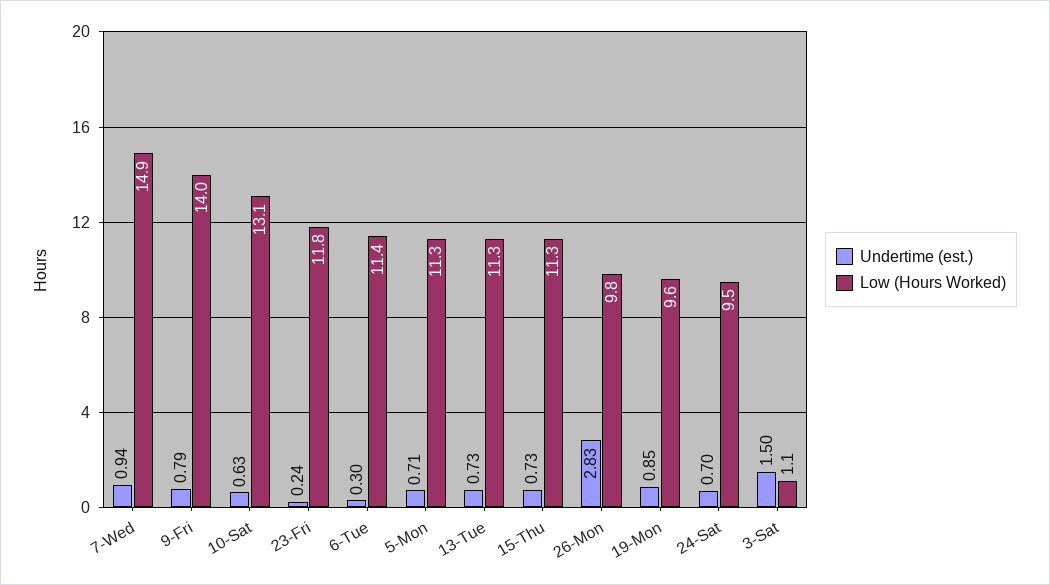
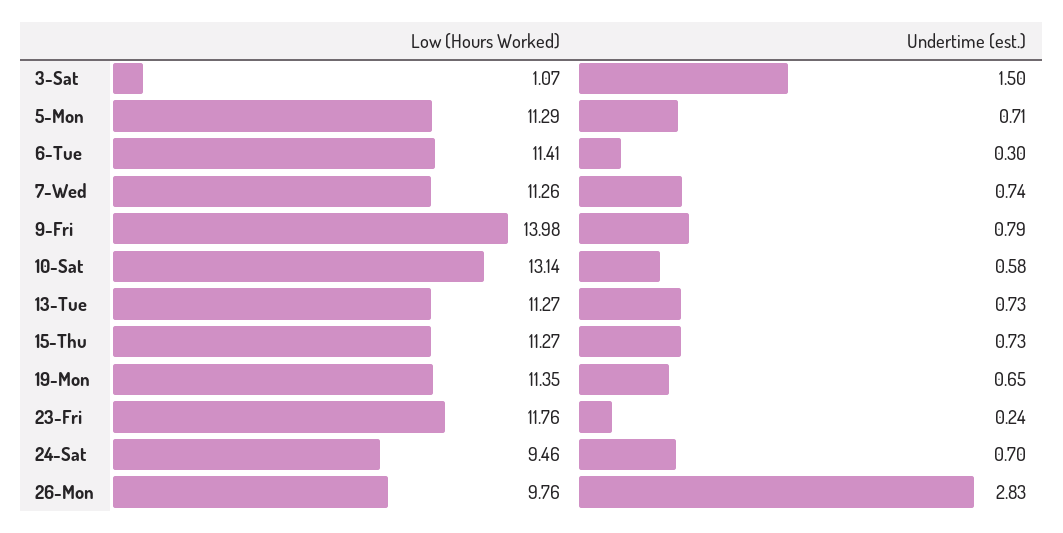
  {
    "Undertime (est.)": {
-     "7-Wed": 0.94,
+     "7-Wed": 0.74,
      "9-Fri": 0.79,
-     "10-Sat": 0.63,
+     "10-Sat": 0.58,
      "23-Fri": 0.24,
      "6-Tue": 0.3,
      "5-Mon": 0.71,
      "13-Tue": 0.73,
      "15-Thu": 0.73,
      "26-Mon": 2.83,
-     "19-Mon": 0.85,
+     "19-Mon": 0.65,
      "24-Sat": 0.7,
      "3-Sat": 1.5
    },
    "Low (Hours Worked)": {
-     "7-Wed": 14.9,
+     "7-Wed": 11.26,
      "9-Fri": 13.98,
      "10-Sat": 13.14,
      "23-Fri": 11.76,
      "6-Tue": 11.41,
      "5-Mon": 11.29,
      "13-Tue": 11.27,
      "15-Thu": 11.27,
      "26-Mon": 9.76,
-     "19-Mon": 9.6,
+     "19-Mon": 11.35,
      "24-Sat": 9.46,
      "3-Sat": 1.07
    }
  }

